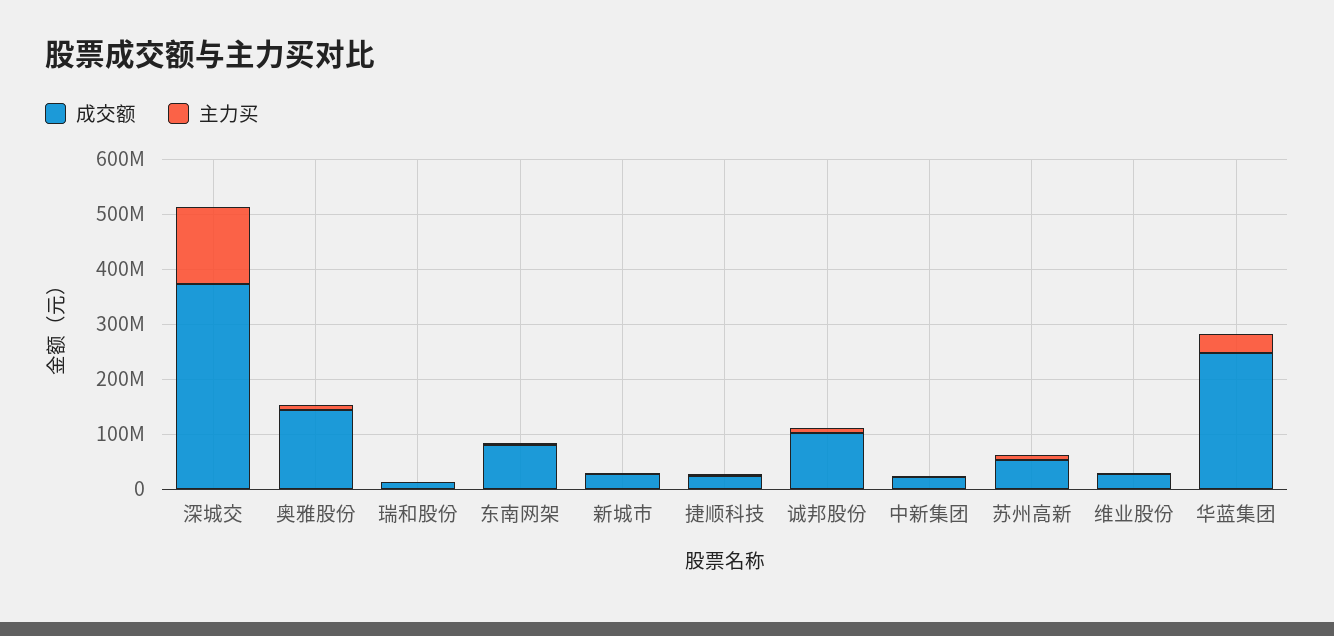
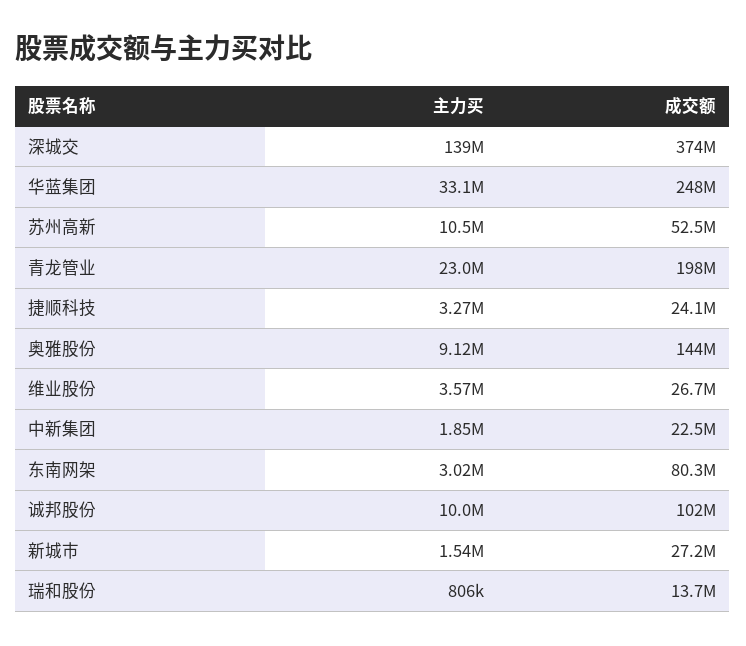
  {
    "成交额": {
      "深城交": 374000000,
      "奥雅股份": 144000000,
      "瑞和股份": 13700000,
      "东南网架": 80300000,
      "新城市": 27200000,
      "捷顺科技": 24100000,
      "诚邦股份": 102000000,
      "中新集团": 22500000,
      "苏州高新": 52500000,
      "维业股份": 26700000,
-     "华蓝集团": 248000000
+     "华蓝集团": 248000000,
+     "青龙管业": 198000000
    },
    "主力买": {
      "深城交": 139000000,
      "奥雅股份": 9120000,
      "瑞和股份": 806000,
      "东南网架": 3020000,
      "新城市": 1540000,
      "捷顺科技": 3270000,
      "诚邦股份": 10000000,
      "中新集团": 1850000,
      "苏州高新": 10500000,
      "维业股份": 3570000,
-     "华蓝集团": 33100000
+     "华蓝集团": 33100000,
+     "青龙管业": 23000000
    }
  }

